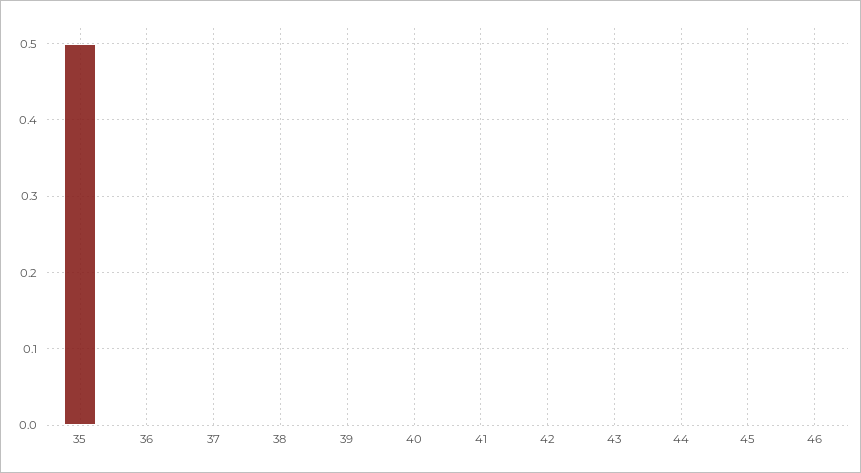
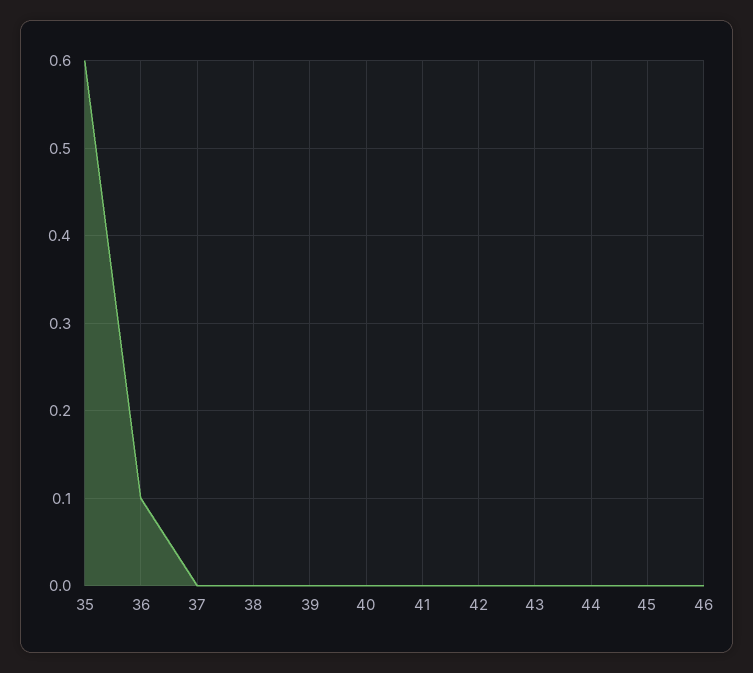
  {
-   "35": 0.5,
+   "35": 0.6,
-   "36": 0,
+   "36": 0.1,
    "37": 0,
    "38": 0,
    "39": 0,
    "40": 0,
    "41": 0,
    "42": 0,
    "43": 0,
    "44": 0,
    "45": 0,
    "46": 0
  }

